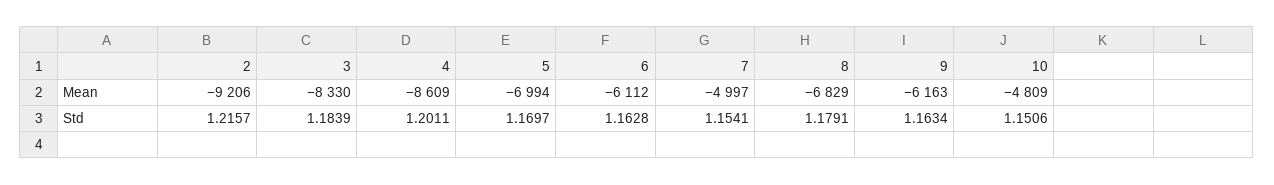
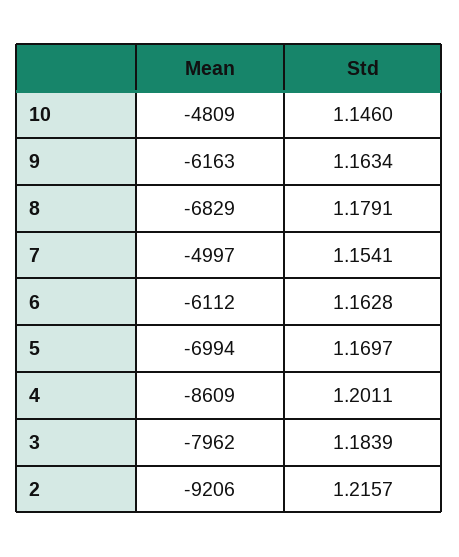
  {
    "2": {
      "Mean": -9206,
      "Std": 1.2157
    },
    "3": {
-     "Mean": -8330,
+     "Mean": -7962,
      "Std": 1.1839
    },
    "4": {
      "Mean": -8609,
      "Std": 1.2011
    },
    "5": {
      "Mean": -6994,
      "Std": 1.1697
    },
    "6": {
      "Mean": -6112,
      "Std": 1.1628
    },
    "7": {
      "Mean": -4997,
      "Std": 1.1541
    },
    "8": {
      "Mean": -6829,
      "Std": 1.1791
    },
    "9": {
      "Mean": -6163,
      "Std": 1.1634
    },
    "10": {
      "Mean": -4809,
-     "Std": 1.1506
+     "Std": 1.146
    }
  }

